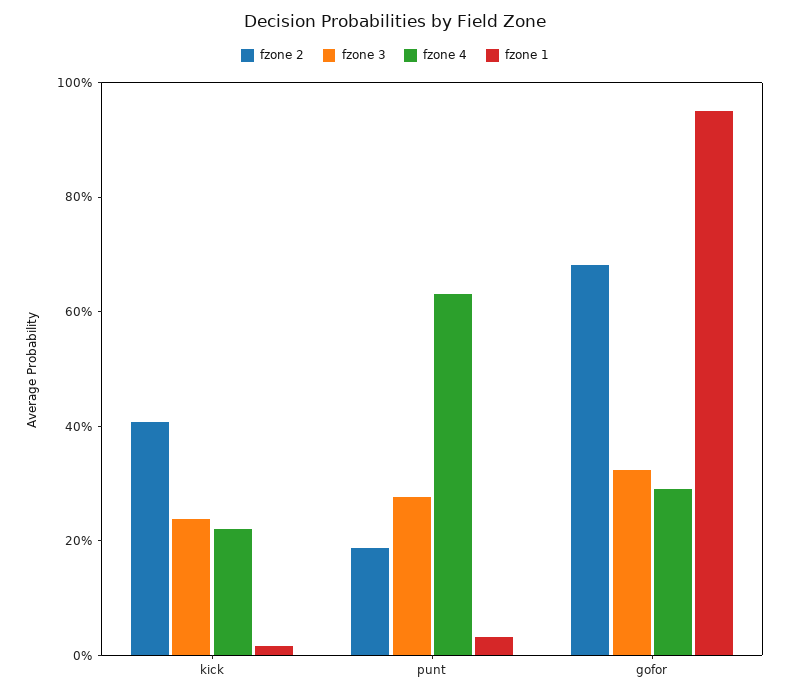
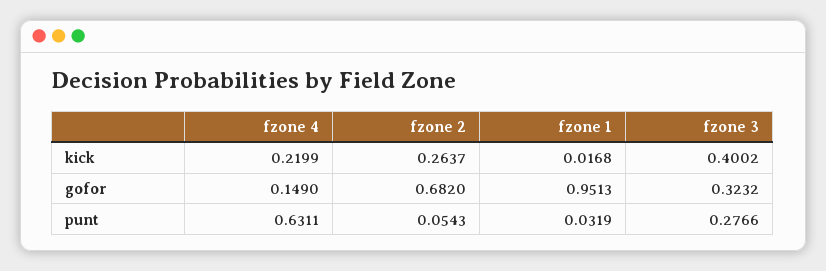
  {
    "fzone 2": {
-     "kick": 0.4,
+     "kick": 0.2637,
-     "punt": 0.2,
+     "punt": 0.0543,
      "gofor": 0.682
    },
    "fzone 3": {
-     "kick": 0.25,
+     "kick": 0.4002,
      "punt": 0.2766,
      "gofor": 0.3232
    },
    "fzone 4": {
      "kick": 0.2199,
      "punt": 0.6311,
-     "gofor": 0.3
+     "gofor": 0.149
    },
    "fzone 1": {
      "kick": 0.0168,
      "punt": 0.0319,
      "gofor": 0.9513
    }
  }

